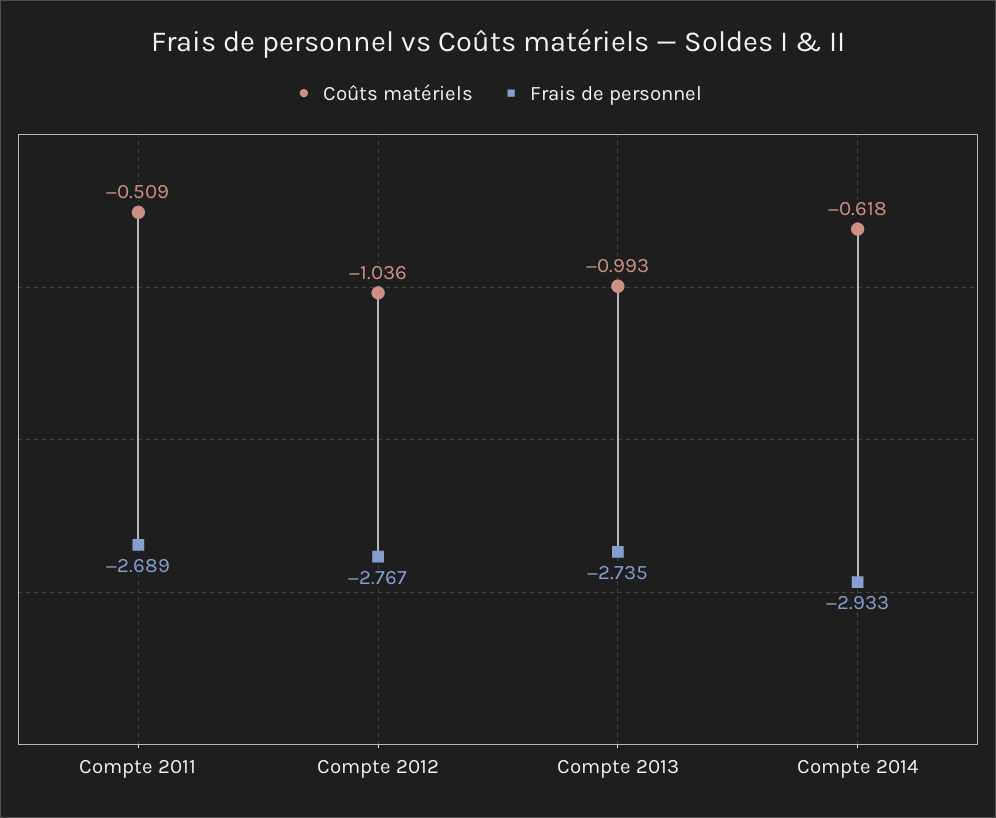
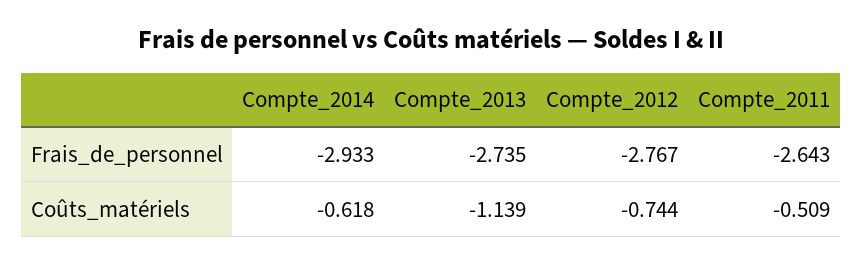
  {
    "Coûts matériels": {
      "Compte 2011": -0.509,
-     "Compte 2012": -1.036,
+     "Compte 2012": -0.744,
-     "Compte 2013": -0.993,
+     "Compte 2013": -1.139,
      "Compte 2014": -0.618
    },
    "Frais de personnel": {
-     "Compte 2011": -2.689,
+     "Compte 2011": -2.643,
      "Compte 2012": -2.767,
      "Compte 2013": -2.735,
      "Compte 2014": -2.933
    }
  }

